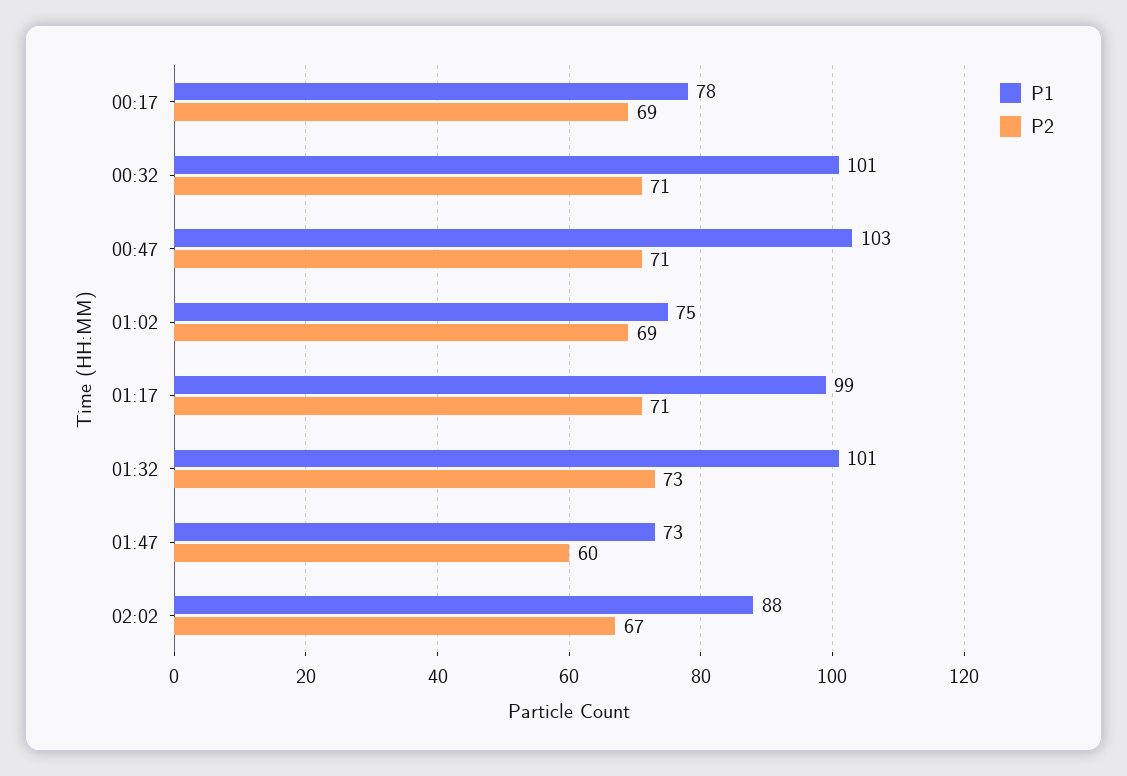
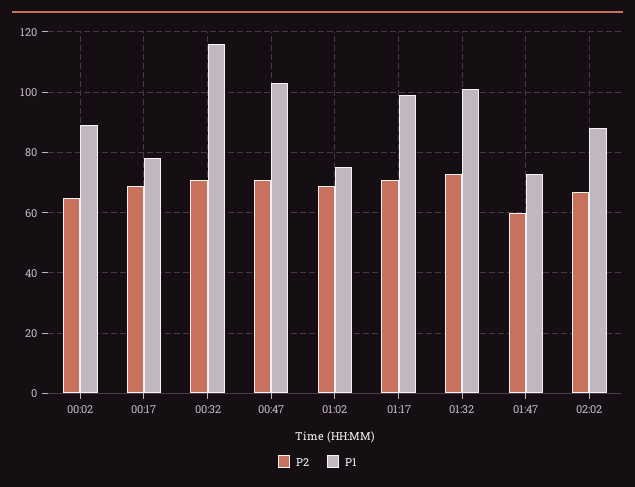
  {
    "P1": {
      "00:17": 78,
-     "00:32": 101,
+     "00:32": 115,
      "00:47": 103,
      "01:02": 75,
      "01:17": 99,
      "01:32": 101,
      "01:47": 73,
-     "02:02": 88
+     "02:02": 88,
+     "00:02": 90
    },
    "P2": {
      "00:17": 69,
      "00:32": 71,
      "00:47": 71,
      "01:02": 69,
      "01:17": 71,
      "01:32": 73,
      "01:47": 60,
-     "02:02": 67
+     "02:02": 67,
+     "00:02": 65
    }
  }

